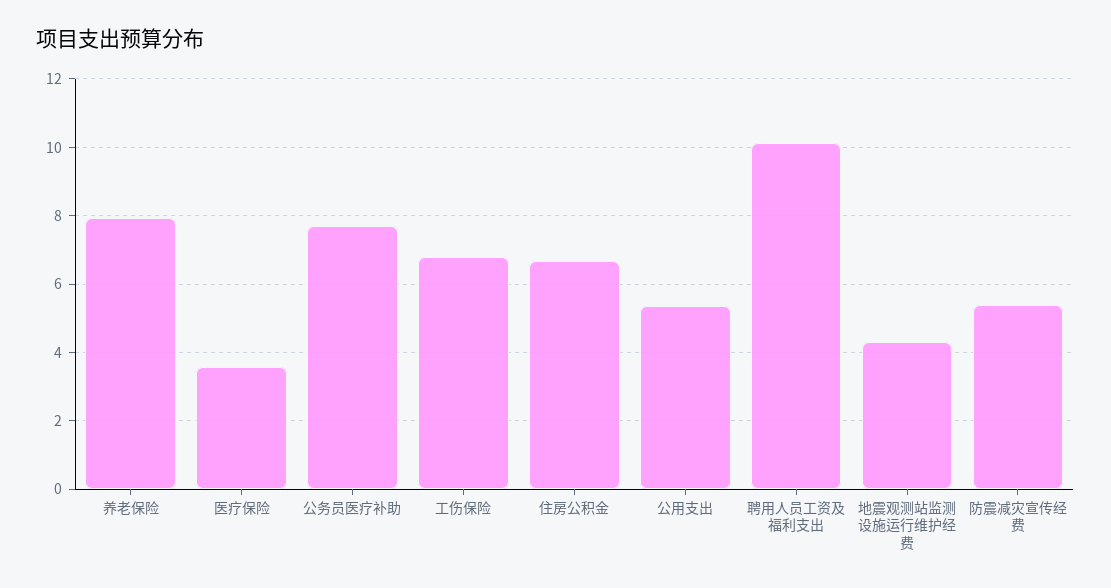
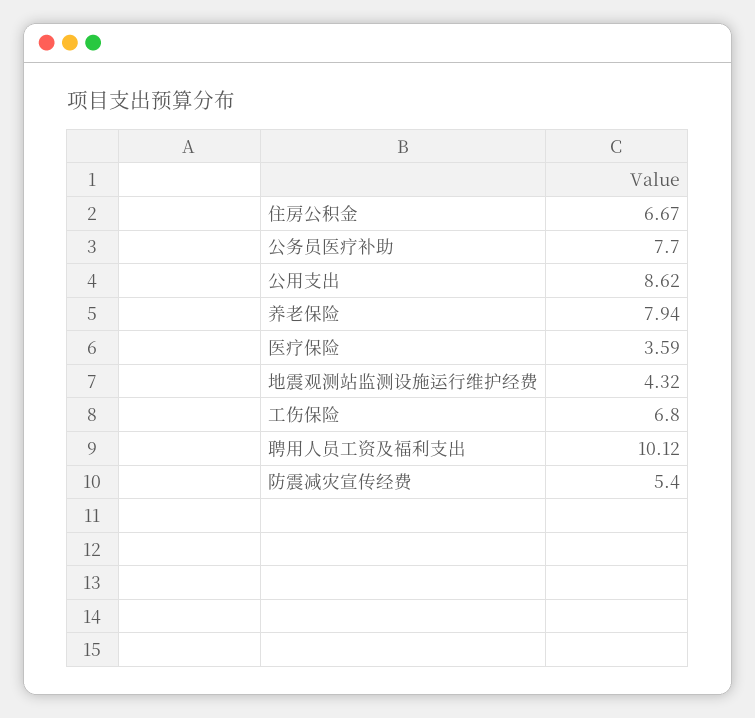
  {
    "养老保险": 7.94,
    "医疗保险": 3.59,
    "公务员医疗补助": 7.7,
    "工伤保险": 6.8,
    "住房公积金": 6.67,
-   "公用支出": 5.4,
+   "公用支出": 8.62,
    "聘用人员工资及福利支出": 10.12,
    "地震观测站监测设施运行维护经费": 4.32,
    "防震减灾宣传经费": 5.4
  }

